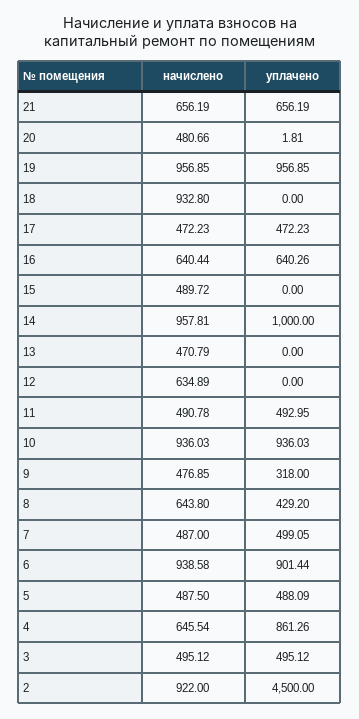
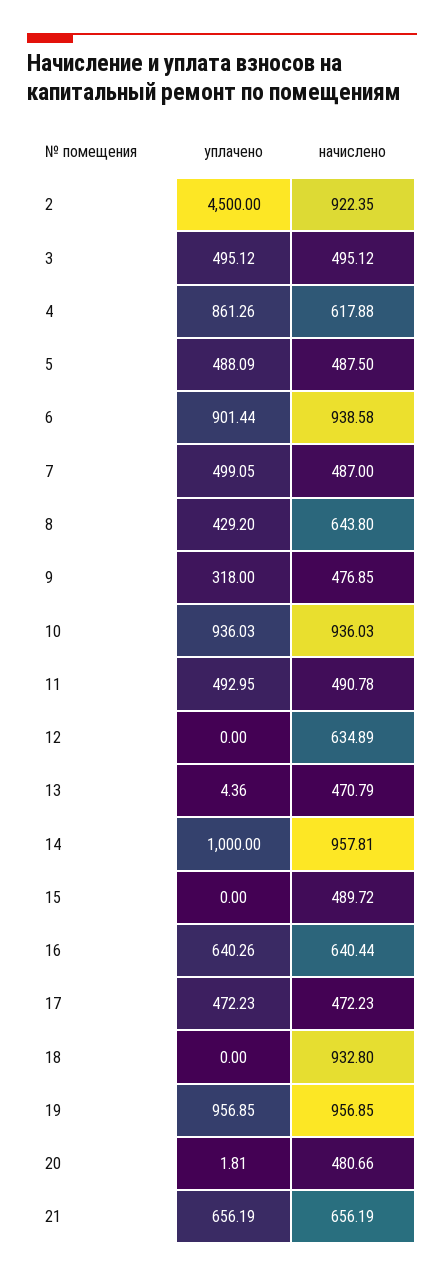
  {
    "начислено": {
      "21": 656.19,
      "20": 480.66,
      "19": 956.85,
      "18": 932.8,
      "17": 472.23,
      "16": 640.44,
      "15": 489.72,
      "14": 957.81,
      "13": 470.79,
      "12": 634.89,
      "11": 490.78,
      "10": 936.03,
      "9": 476.85,
      "8": 643.8,
      "7": 487,
      "6": 938.58,
      "5": 487.5,
-     "4": 645.54,
+     "4": 617.88,
      "3": 495.12,
-     "2": 922
+     "2": 922.35
    },
    "уплачено": {
      "21": 656.19,
      "20": 1.81,
      "19": 956.85,
      "18": 0,
      "17": 472.23,
      "16": 640.26,
      "15": 0,
      "14": 1000,
-     "13": 0,
+     "13": 4.36,
      "12": 0,
      "11": 492.95,
      "10": 936.03,
      "9": 318,
      "8": 429.2,
      "7": 499.05,
      "6": 901.44,
      "5": 488.09,
      "4": 861.26,
      "3": 495.12,
      "2": 4500
    }
  }

